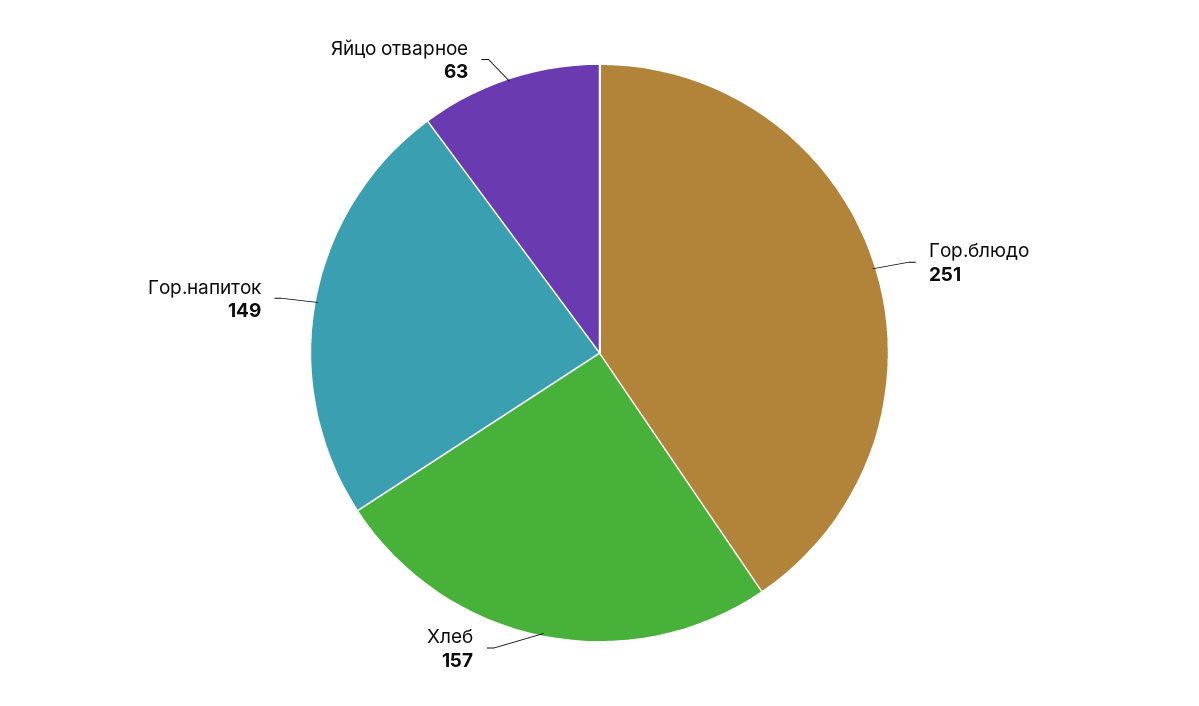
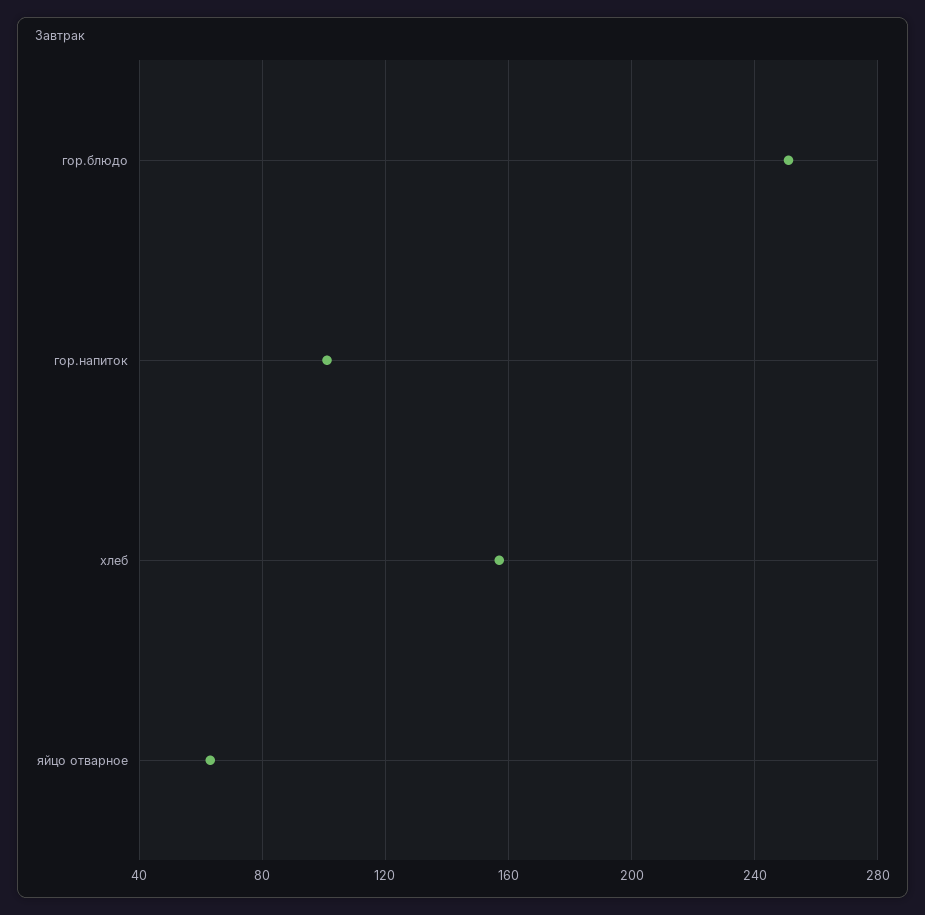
  {
    "Гор.блюдо": 251,
    "Хлеб": 157,
-   "Гор.напиток": 149,
+   "Гор.напиток": 100,
    "Яйцо отварное": 63
  }

